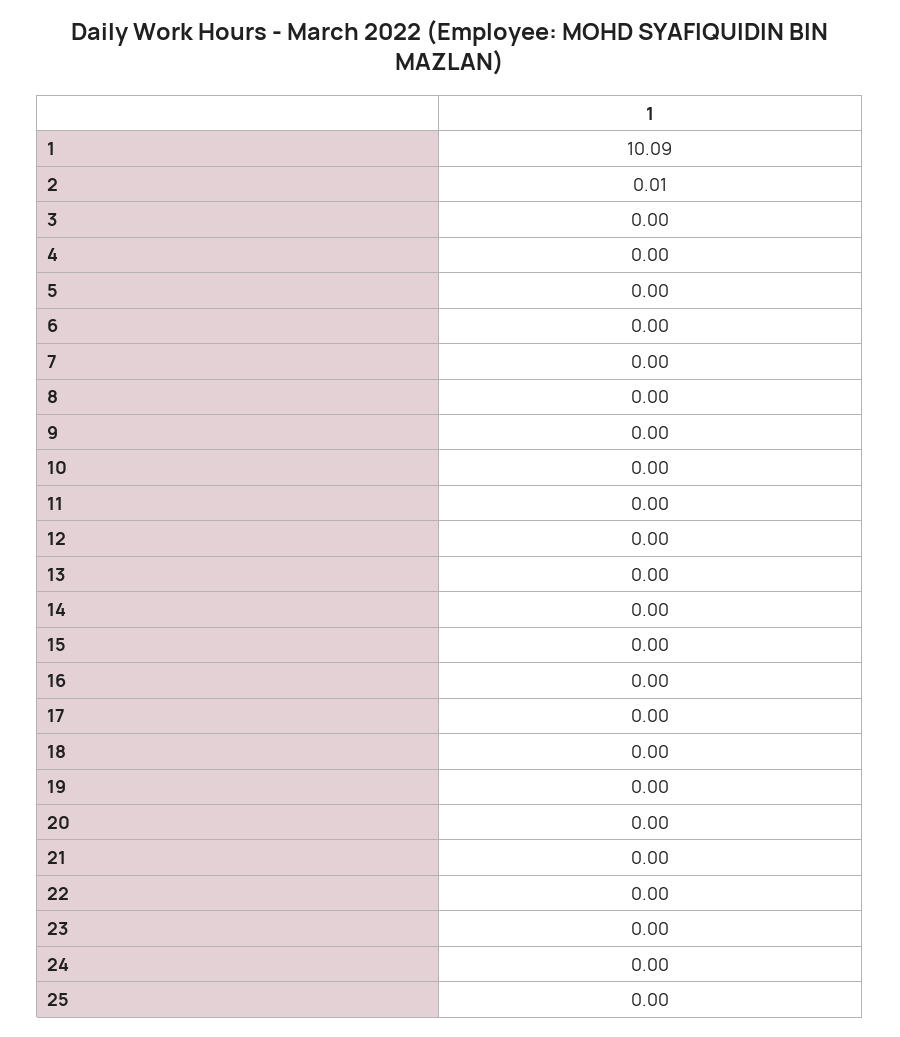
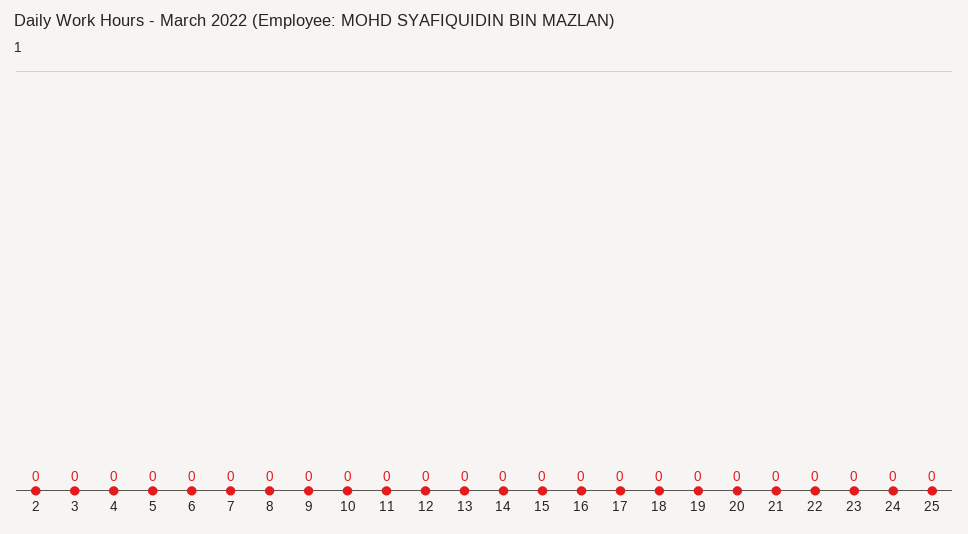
  {
-   "1": 10.09,
-   "2": 0.01,
+   "2": 0,
    "3": 0,
    "4": 0,
    "5": 0,
    "6": 0,
    "7": 0,
    "8": 0,
    "9": 0,
    "10": 0,
    "11": 0,
    "12": 0,
    "13": 0,
    "14": 0,
    "15": 0,
    "16": 0,
    "17": 0,
    "18": 0,
    "19": 0,
    "20": 0,
    "21": 0,
    "22": 0,
    "23": 0,
    "24": 0,
    "25": 0
  }

